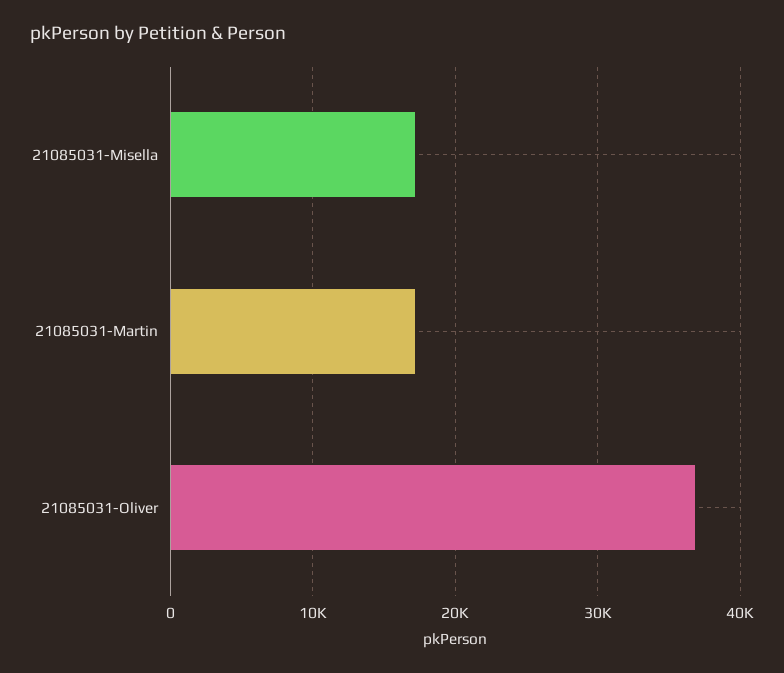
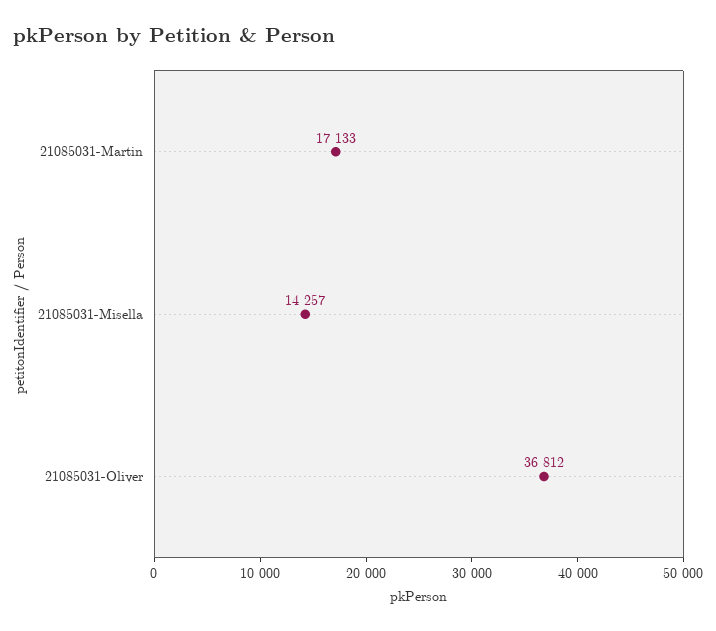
  {
-   "21085031-Misella": 17000,
+   "21085031-Misella": 14257,
    "21085031-Martin": 17133,
    "21085031-Oliver": 36812
  }

